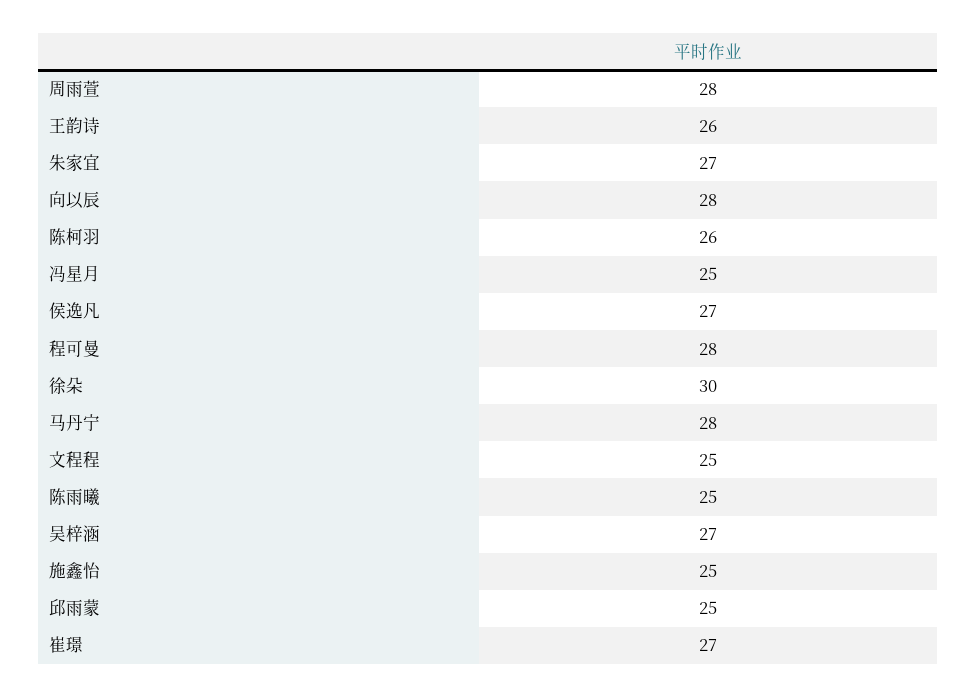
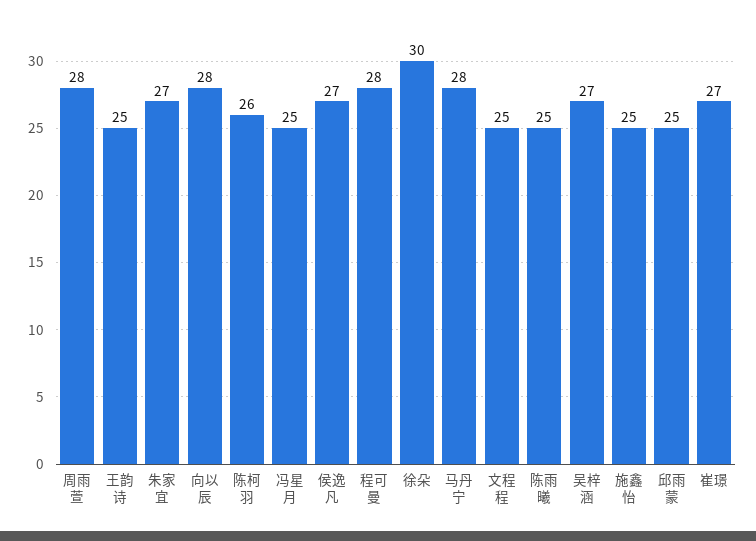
  {
    "周雨萱": 28,
-   "王韵诗": 26,
+   "王韵诗": 25,
    "朱家宜": 27,
    "向以辰": 28,
    "陈柯羽": 26,
    "冯星月": 25,
    "侯逸凡": 27,
    "程可曼": 28,
    "徐朵": 30,
    "马丹宁": 28,
    "文程程": 25,
    "陈雨曦": 25,
    "吴梓涵": 27,
    "施鑫怡": 25,
    "邱雨蒙": 25,
    "崔璟": 27
  }

